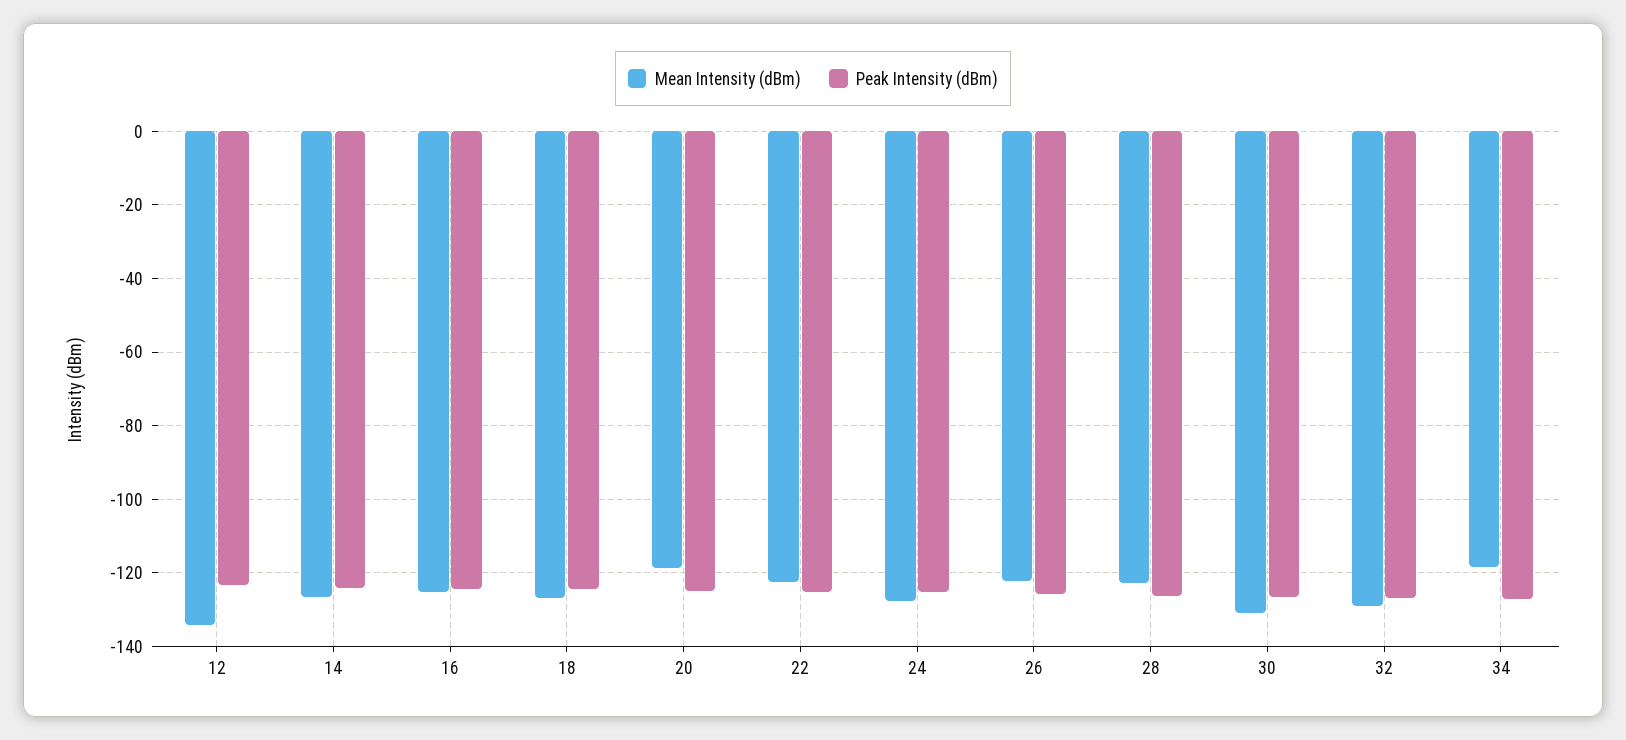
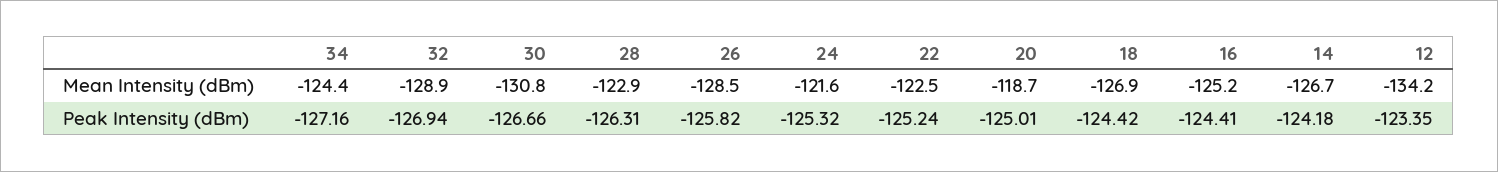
  {
    "Mean Intensity (dBm)": {
      "12": -134.2,
      "14": -126.7,
      "16": -125.2,
      "18": -126.9,
      "20": -118.7,
      "22": -122.5,
-     "24": -128,
+     "24": -121.6,
-     "26": -122,
+     "26": -128.5,
      "28": -122.9,
      "30": -130.8,
      "32": -128.9,
-     "34": -118
+     "34": -124.4
    },
    "Peak Intensity (dBm)": {
      "12": -123.35,
      "14": -124.18,
      "16": -124.41,
      "18": -124.42,
      "20": -125.01,
      "22": -125.24,
      "24": -125.32,
      "26": -125.82,
      "28": -126.31,
      "30": -126.66,
      "32": -126.94,
      "34": -127.16
    }
  }

